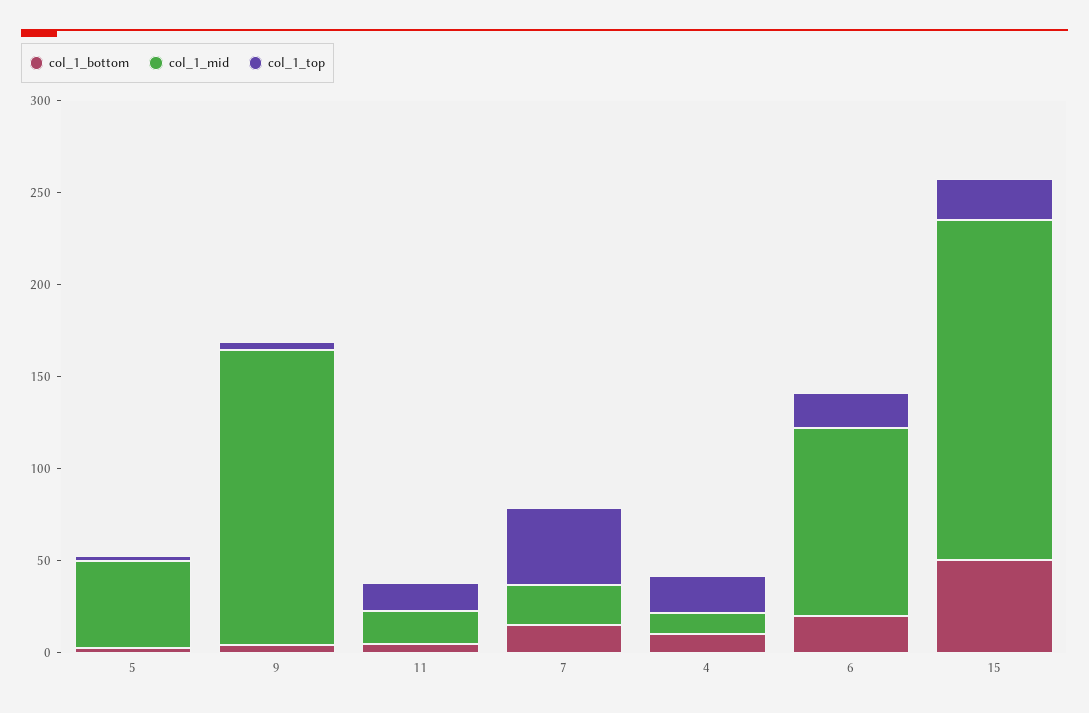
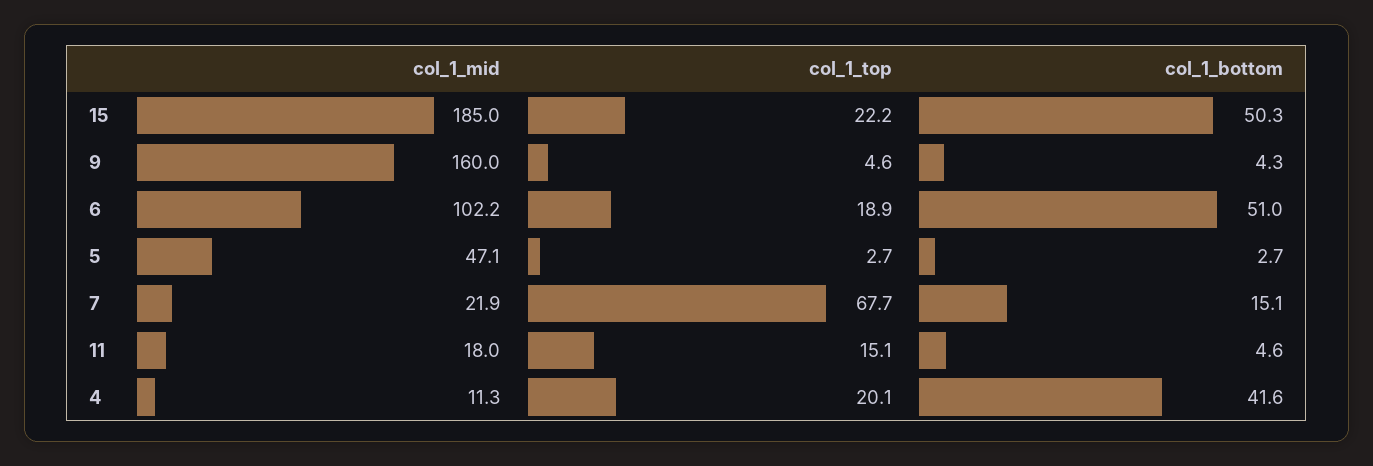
  {
    "col_1_bottom": {
      "5": 2.7,
      "9": 4.3,
      "11": 4.6,
      "7": 15.1,
-     "4": 10,
+     "4": 41.6,
-     "6": 20,
+     "6": 51,
      "15": 50.3
    },
    "col_1_mid": {
      "5": 47.1,
      "9": 160,
      "11": 18,
      "7": 21.9,
      "4": 11.3,
      "6": 102.2,
      "15": 185
    },
    "col_1_top": {
      "5": 2.7,
      "9": 4.6,
      "11": 15.1,
-     "7": 40,
+     "7": 67.7,
      "4": 20.1,
      "6": 18.9,
      "15": 22.2
    }
  }

